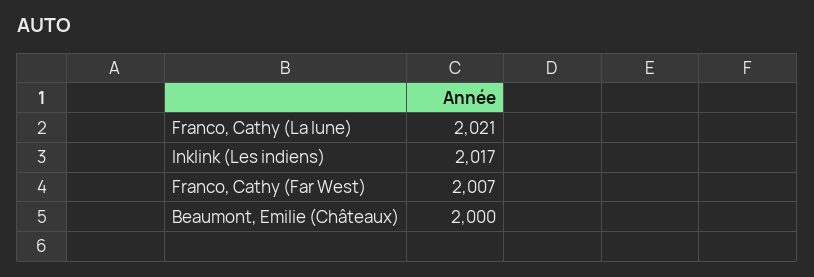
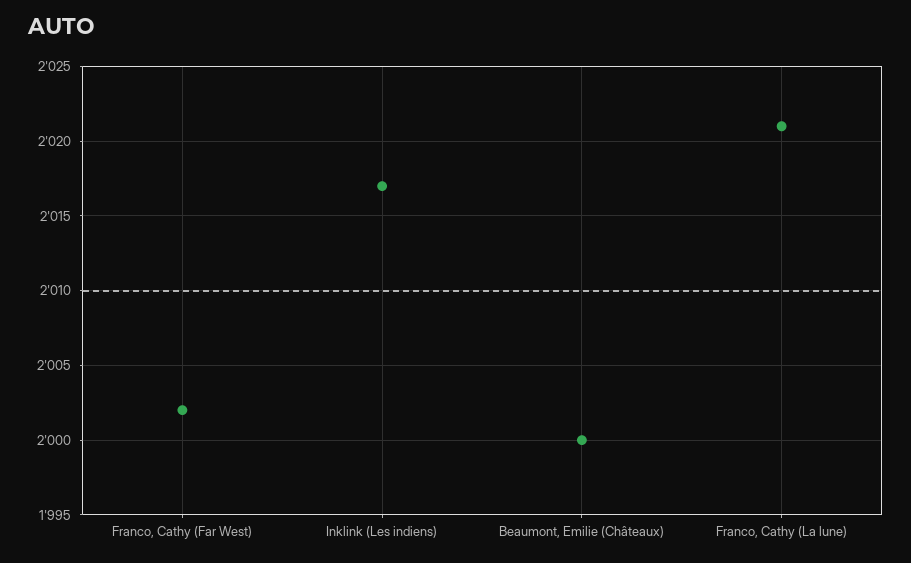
  {
    "Franco, Cathy (La lune)": 2021,
    "Inklink (Les indiens)": 2017,
-   "Franco, Cathy (Far West)": 2007,
+   "Franco, Cathy (Far West)": 2002,
    "Beaumont, Emilie (Châteaux)": 2000
  }

